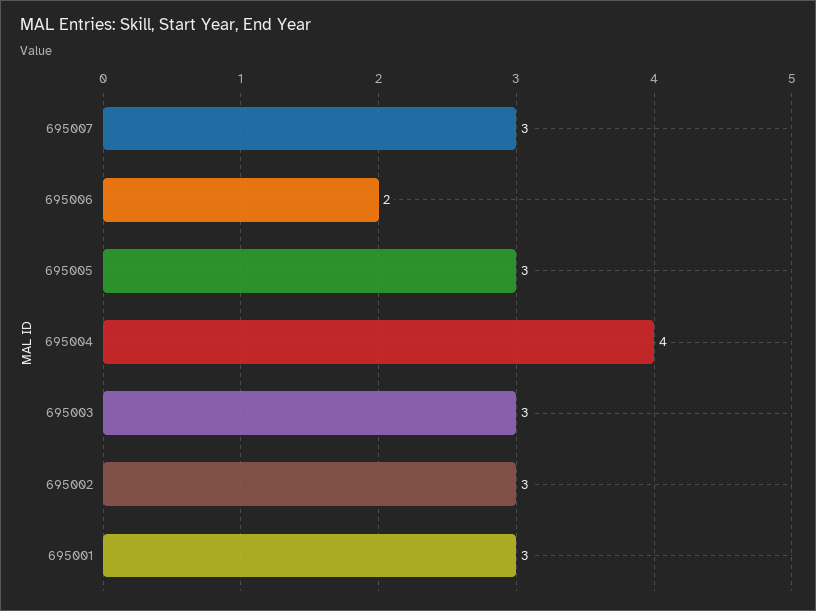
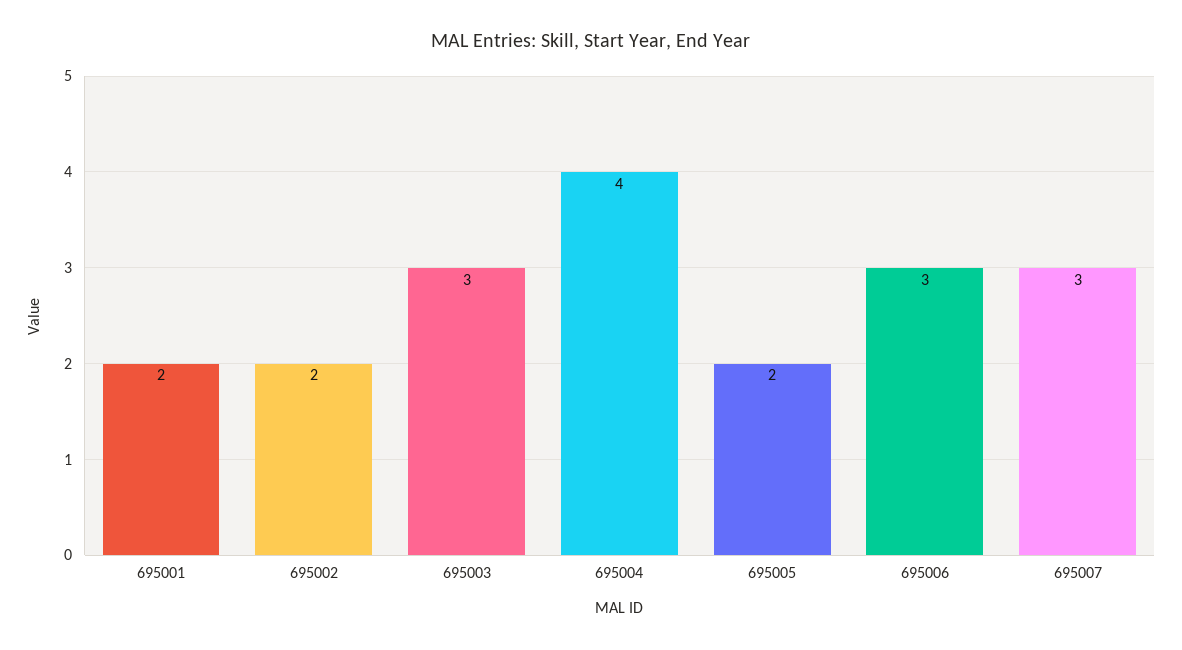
  {
    "695007": 3,
-   "695006": 2,
+   "695006": 3,
-   "695005": 3,
+   "695005": 2,
    "695004": 4,
    "695003": 3,
-   "695002": 3,
+   "695002": 2,
-   "695001": 3
+   "695001": 2
  }

